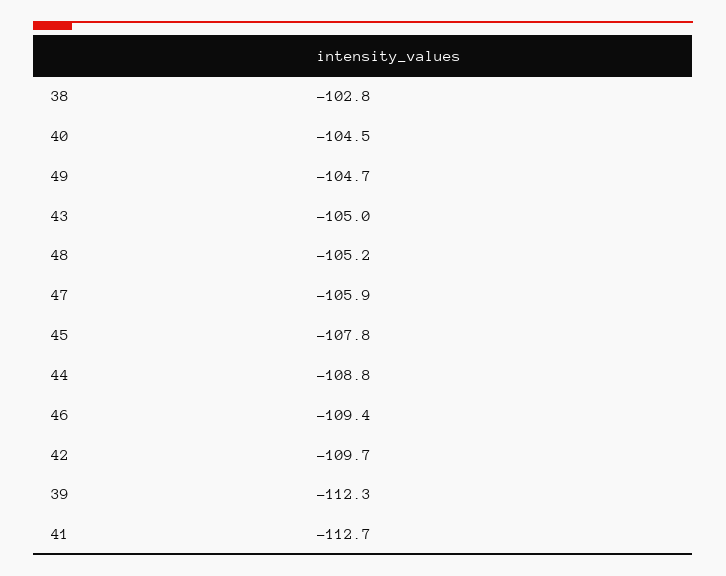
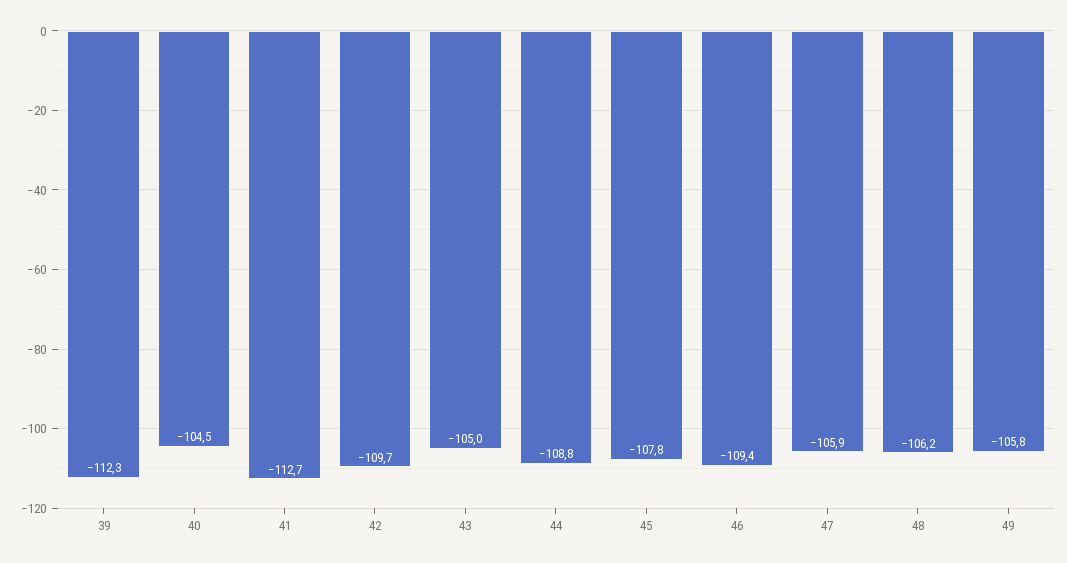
  {
-   "38": -102.8,
    "40": -104.5,
-   "49": -104.7,
+   "49": -105.8,
    "43": -105,
-   "48": -105.2,
+   "48": -106.2,
    "47": -105.9,
    "45": -107.8,
    "44": -108.8,
    "46": -109.4,
    "42": -109.7,
    "39": -112.3,
    "41": -112.7
  }

